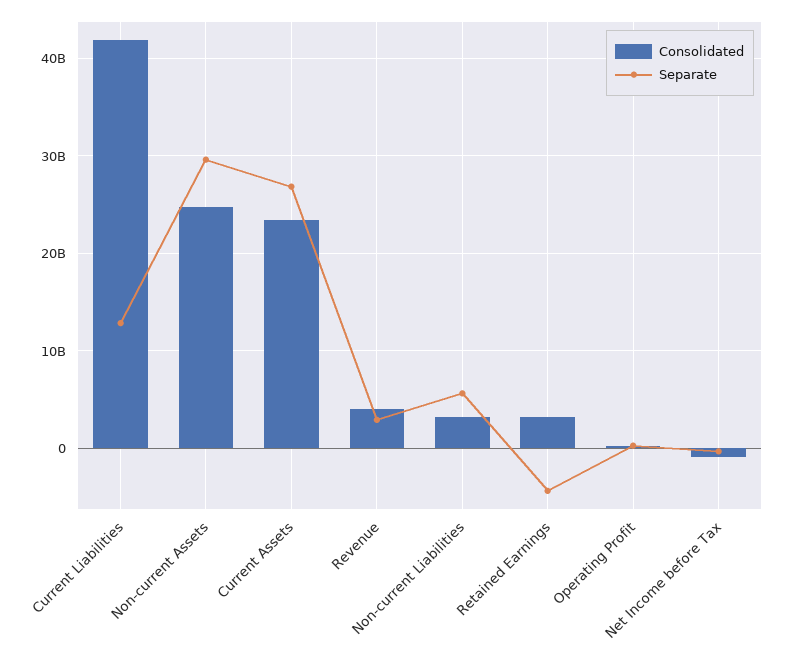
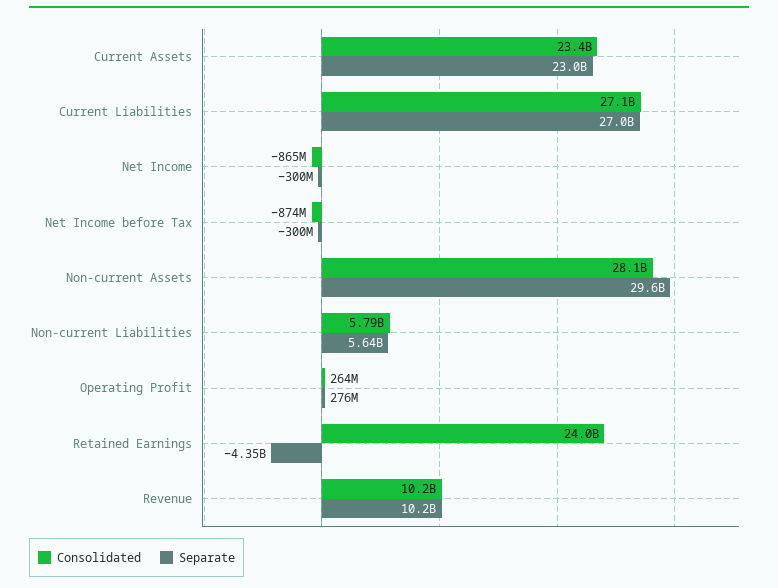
  {
    "Consolidated": {
-     "Current Liabilities": 42000000000,
+     "Current Liabilities": 27100000000,
-     "Non-current Assets": 25000000000,
+     "Non-current Assets": 28100000000,
      "Current Assets": 23400000000,
-     "Revenue": 4000000000,
+     "Revenue": 10200000000,
-     "Non-current Liabilities": 3000000000,
+     "Non-current Liabilities": 5790000000,
-     "Retained Earnings": 3000000000,
+     "Retained Earnings": 24000000000,
      "Operating Profit": 264000000,
-     "Net Income before Tax": -874000000
+     "Net Income before Tax": -874000000,
+     "Net Income": -865000000
    },
    "Separate": {
-     "Current Liabilities": 13000000000,
+     "Current Liabilities": 27000000000,
      "Non-current Assets": 29600000000,
-     "Current Assets": 27000000000,
+     "Current Assets": 23000000000,
-     "Revenue": 3000000000,
+     "Revenue": 10200000000,
      "Non-current Liabilities": 5640000000,
      "Retained Earnings": -4350000000,
      "Operating Profit": 276000000,
-     "Net Income before Tax": -300000000
+     "Net Income before Tax": -300000000,
+     "Net Income": -300000000
    }
  }

